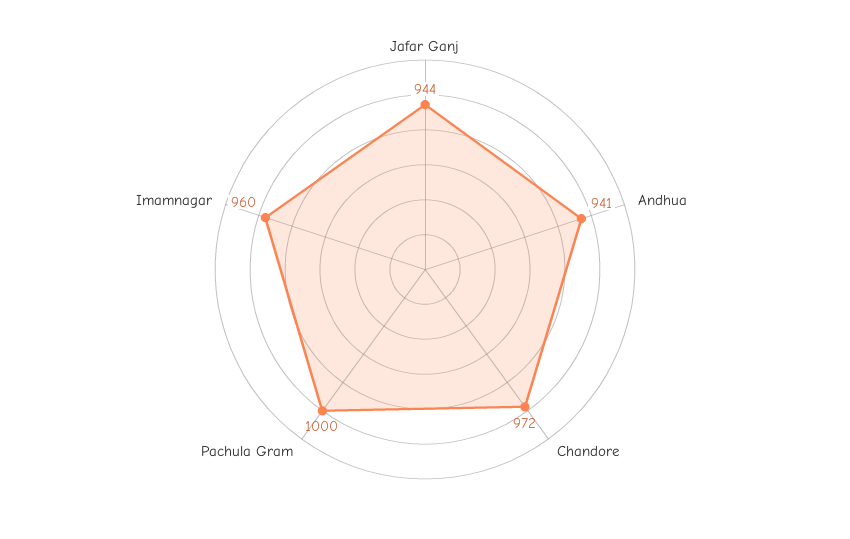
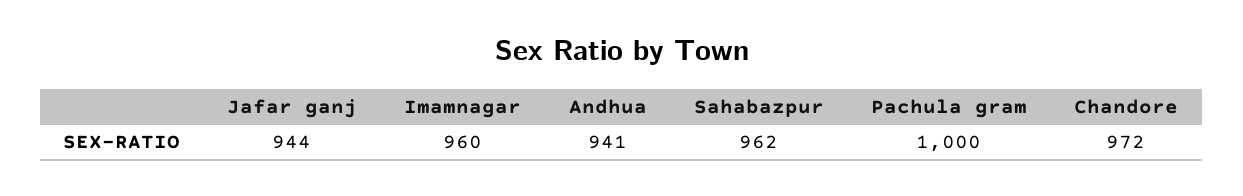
  {
    "Jafar Ganj": 944,
    "Andhua": 941,
    "Chandore": 972,
    "Pachula Gram": 1000,
-   "Imamnagar": 960
+   "Imamnagar": 960,
+   "Sahabazpur": 962
  }

